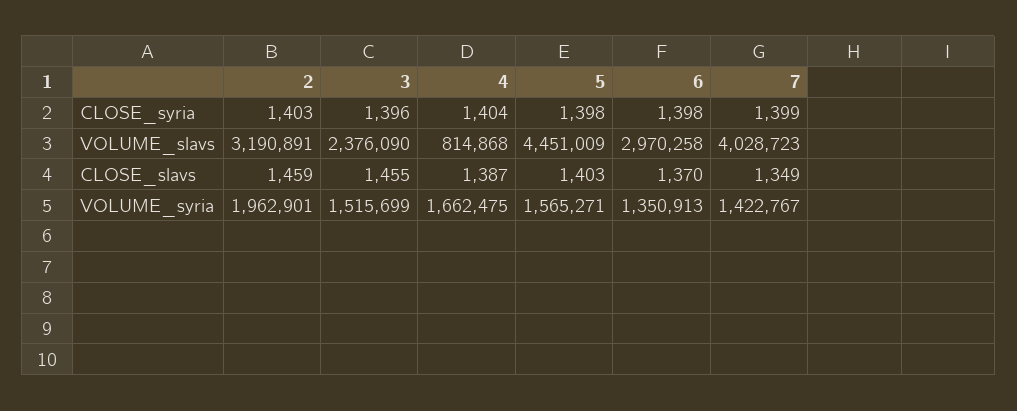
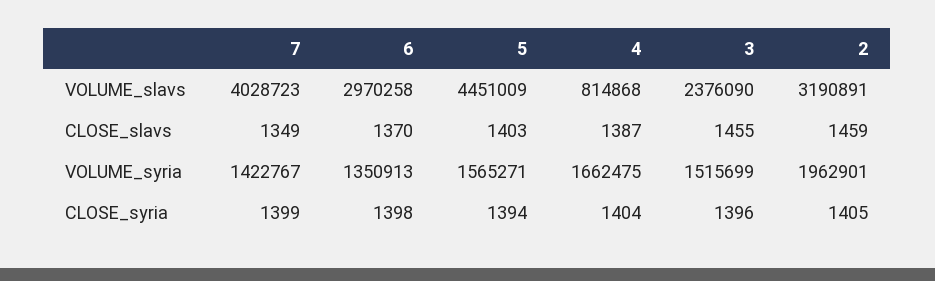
  {
    "2": {
-     "CLOSE_syria": 1403,
+     "CLOSE_syria": 1405,
      "VOLUME_slavs": 3190891,
      "CLOSE_slavs": 1459,
      "VOLUME_syria": 1962901
    },
    "3": {
      "CLOSE_syria": 1396,
      "VOLUME_slavs": 2376090,
      "CLOSE_slavs": 1455,
      "VOLUME_syria": 1515699
    },
    "4": {
      "CLOSE_syria": 1404,
      "VOLUME_slavs": 814868,
      "CLOSE_slavs": 1387,
      "VOLUME_syria": 1662475
    },
    "5": {
-     "CLOSE_syria": 1398,
+     "CLOSE_syria": 1394,
      "VOLUME_slavs": 4451009,
      "CLOSE_slavs": 1403,
      "VOLUME_syria": 1565271
    },
    "6": {
      "CLOSE_syria": 1398,
      "VOLUME_slavs": 2970258,
      "CLOSE_slavs": 1370,
      "VOLUME_syria": 1350913
    },
    "7": {
      "CLOSE_syria": 1399,
      "VOLUME_slavs": 4028723,
      "CLOSE_slavs": 1349,
      "VOLUME_syria": 1422767
    }
  }

